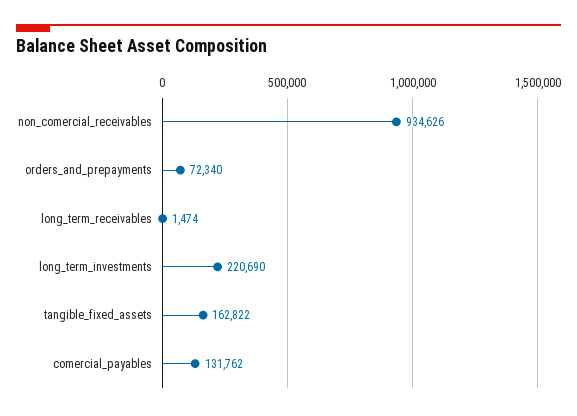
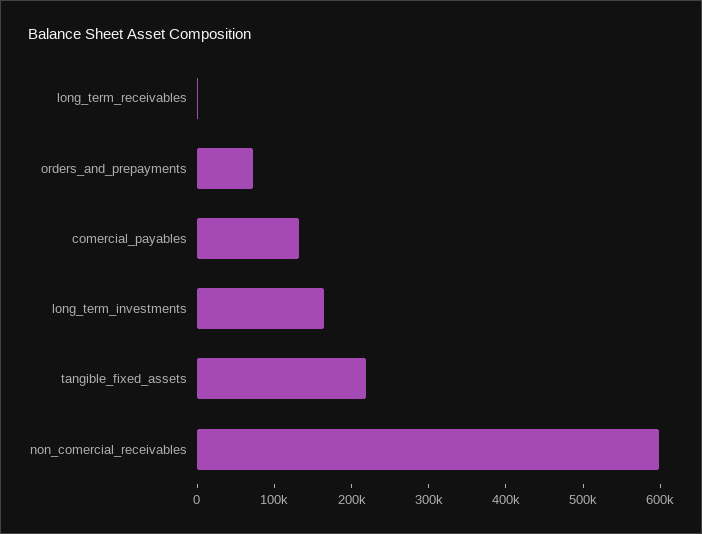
  {
-   "non_comercial_receivables": 934626,
+   "non_comercial_receivables": 600000,
    "orders_and_prepayments": 72340,
    "long_term_receivables": 1474,
-   "long_term_investments": 220690,
+   "long_term_investments": 160000,
-   "tangible_fixed_assets": 162822,
+   "tangible_fixed_assets": 220000,
    "comercial_payables": 131762
  }

